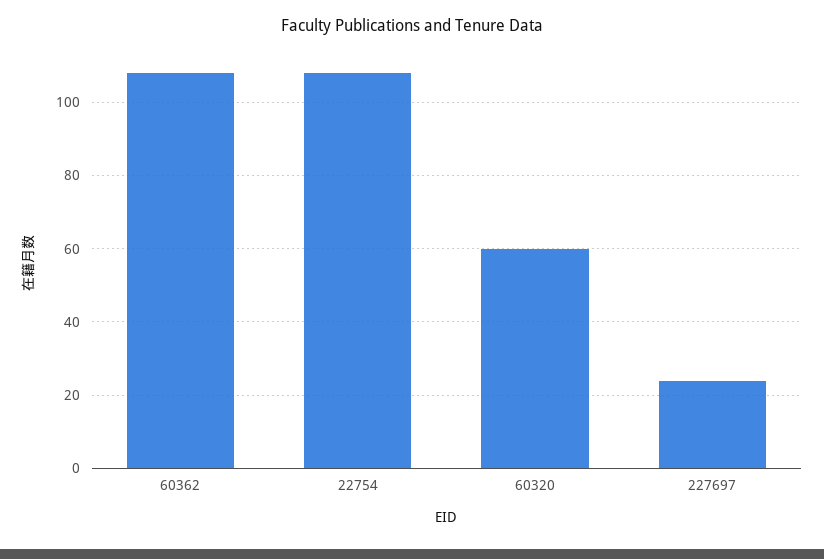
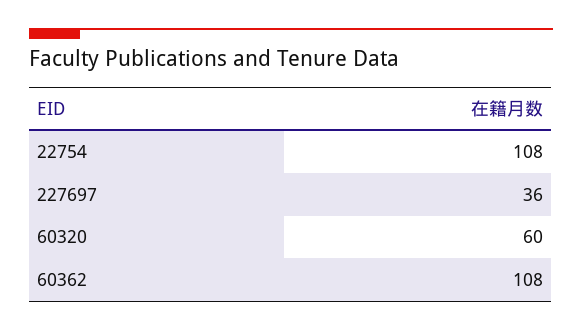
  {
    "60362": 108,
    "22754": 108,
    "60320": 60,
-   "227697": 25
+   "227697": 36
  }

